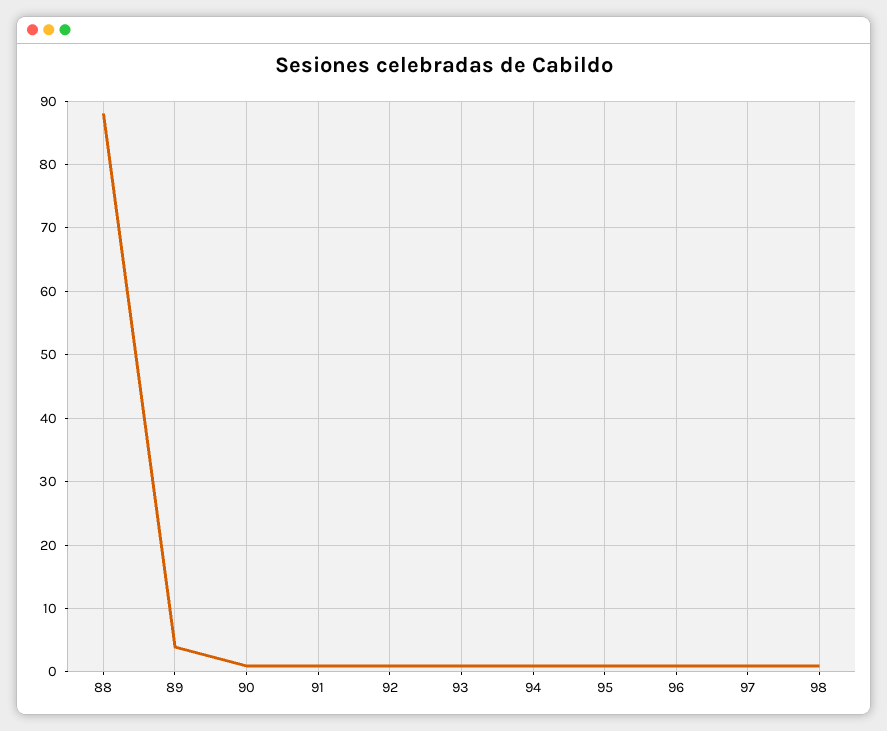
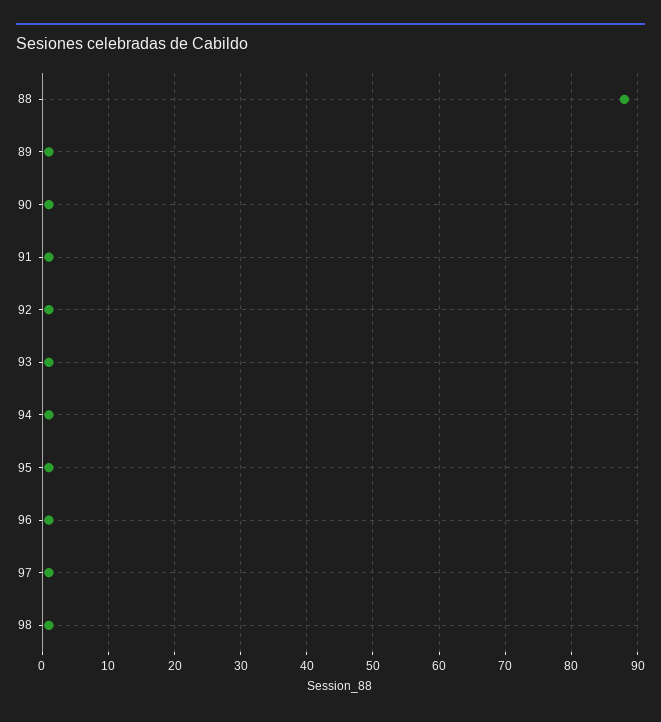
  {
    "88": 88,
-   "89": 4,
+   "89": 1,
    "90": 1,
    "91": 1,
    "92": 1,
    "93": 1,
    "94": 1,
    "95": 1,
    "96": 1,
    "97": 1,
    "98": 1
  }

